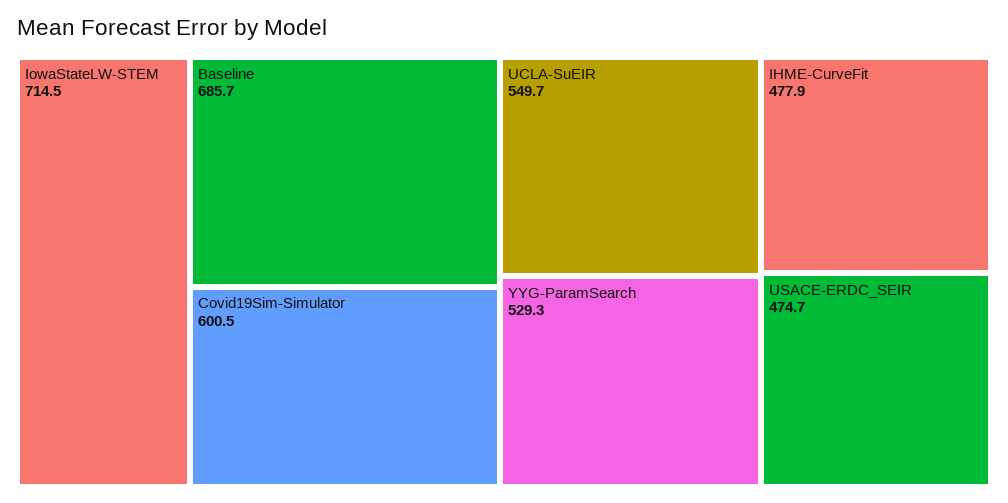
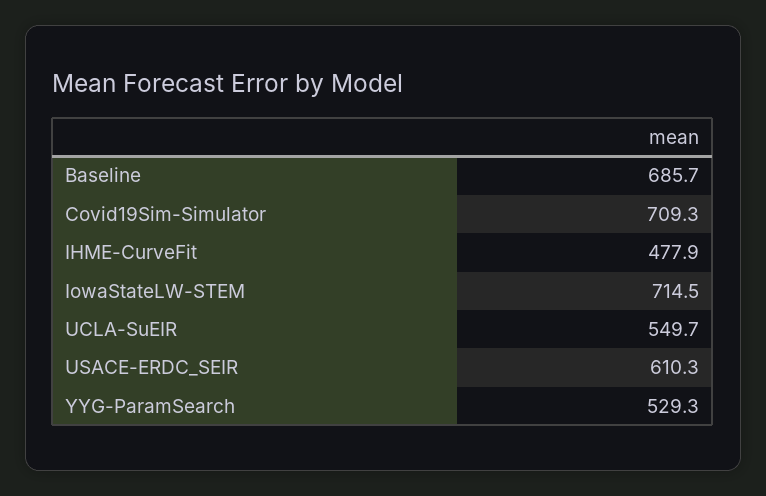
  {
    "IowaStateLW-STEM": 714.5,
    "Baseline": 685.7,
-   "Covid19Sim-Simulator": 600.5,
+   "Covid19Sim-Simulator": 709.3,
    "UCLA-SuEIR": 549.7,
    "YYG-ParamSearch": 529.3,
    "IHME-CurveFit": 477.9,
-   "USACE-ERDC_SEIR": 474.7
+   "USACE-ERDC_SEIR": 610.3
  }

